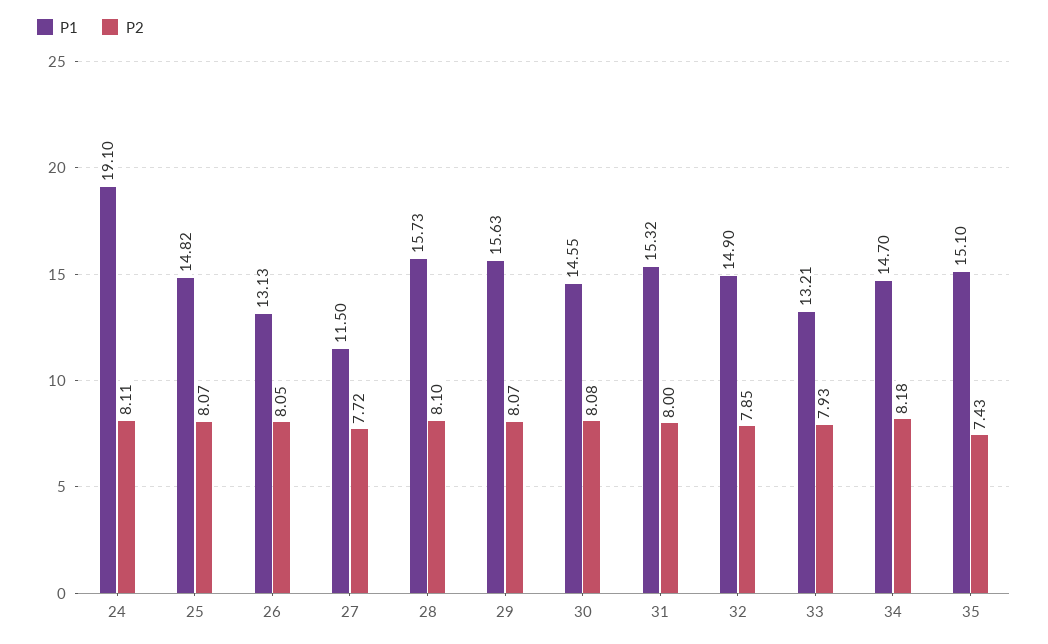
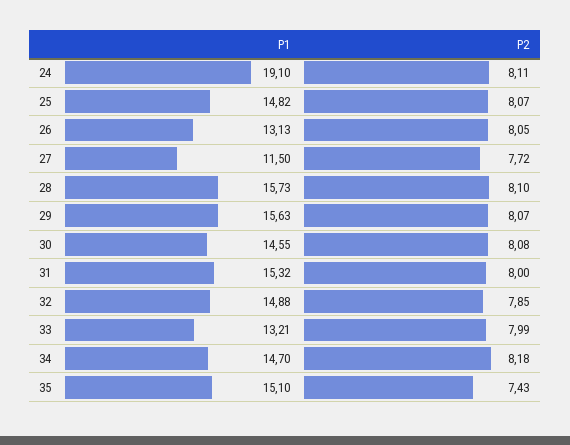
  {
    "P1": {
      "24": 19.1,
      "25": 14.82,
      "26": 13.13,
      "27": 11.5,
      "28": 15.73,
      "29": 15.63,
      "30": 14.55,
      "31": 15.32,
-     "32": 14.9,
+     "32": 14.88,
      "33": 13.21,
      "34": 14.7,
      "35": 15.1
    },
    "P2": {
      "24": 8.11,
      "25": 8.07,
      "26": 8.05,
      "27": 7.72,
      "28": 8.1,
      "29": 8.07,
      "30": 8.08,
      "31": 8,
      "32": 7.85,
-     "33": 7.93,
+     "33": 7.99,
      "34": 8.18,
      "35": 7.43
    }
  }

